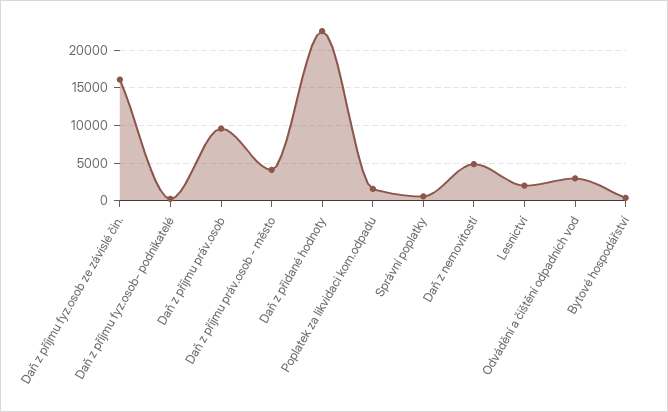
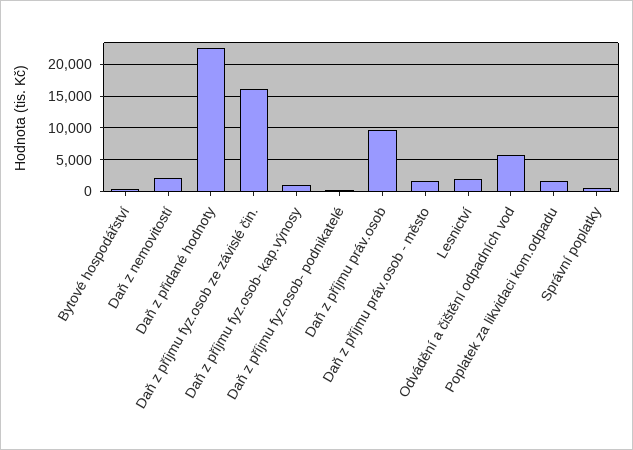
  {
    "Daň z příjmu fyz.osob ze závislé čin.": 16000,
    "Daň z příjmu fyz.osob- podnikatelé": 0,
    "Daň z příjmu práv.osob": 10000,
-   "Daň z příjmu práv.osob - město": 4000,
+   "Daň z příjmu práv.osob - město": 2000,
    "Daň z přidané hodnoty": 23000,
    "Poplatek za likvidaci kom.odpadu": 2000,
    "Správní poplatky": 1000,
-   "Daň z nemovitostí": 5000,
+   "Daň z nemovitostí": 2000,
    "Lesnictví": 2000,
-   "Odvádění a čištění odpadních vod": 3000,
+   "Odvádění a čištění odpadních vod": 6000,
-   "Bytové hospodářství": 0
+   "Bytové hospodářství": 0,
+   "Daň z příjmu fyz.osob- kap.výnosy": 1000
  }

